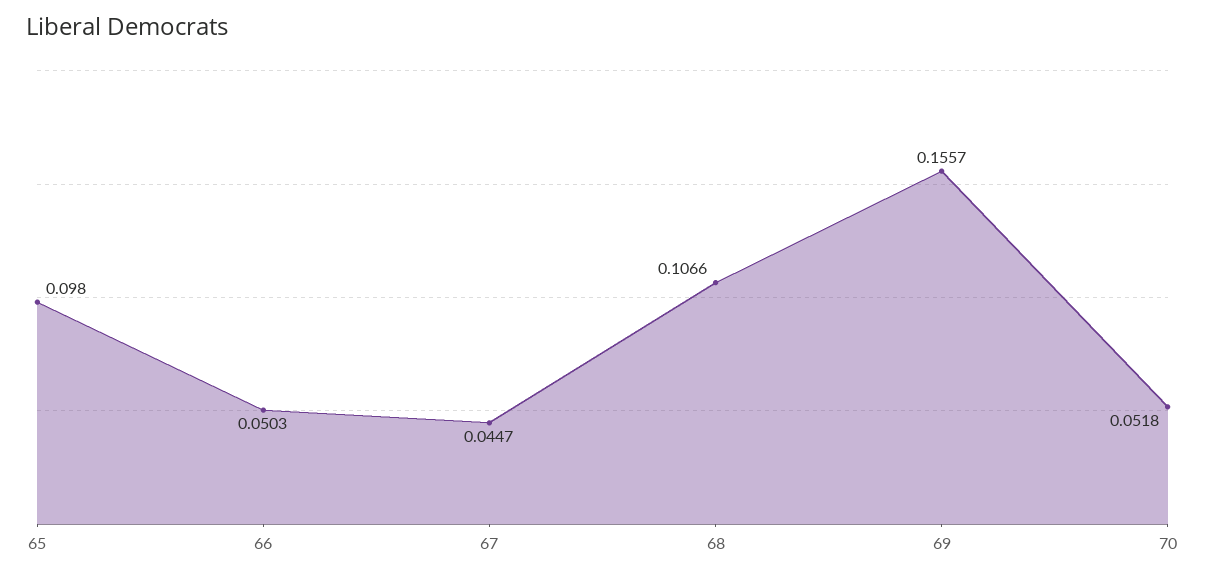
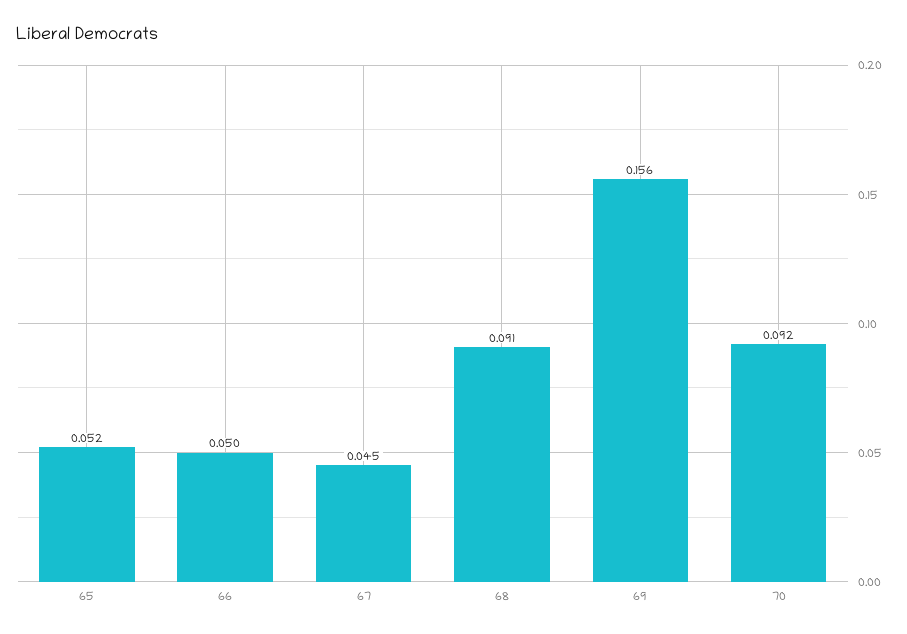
  {
-   "65": 0.098,
+   "65": 0.052,
    "66": 0.0503,
    "67": 0.0447,
-   "68": 0.1066,
+   "68": 0.091,
    "69": 0.1557,
-   "70": 0.0518
+   "70": 0.092
  }

